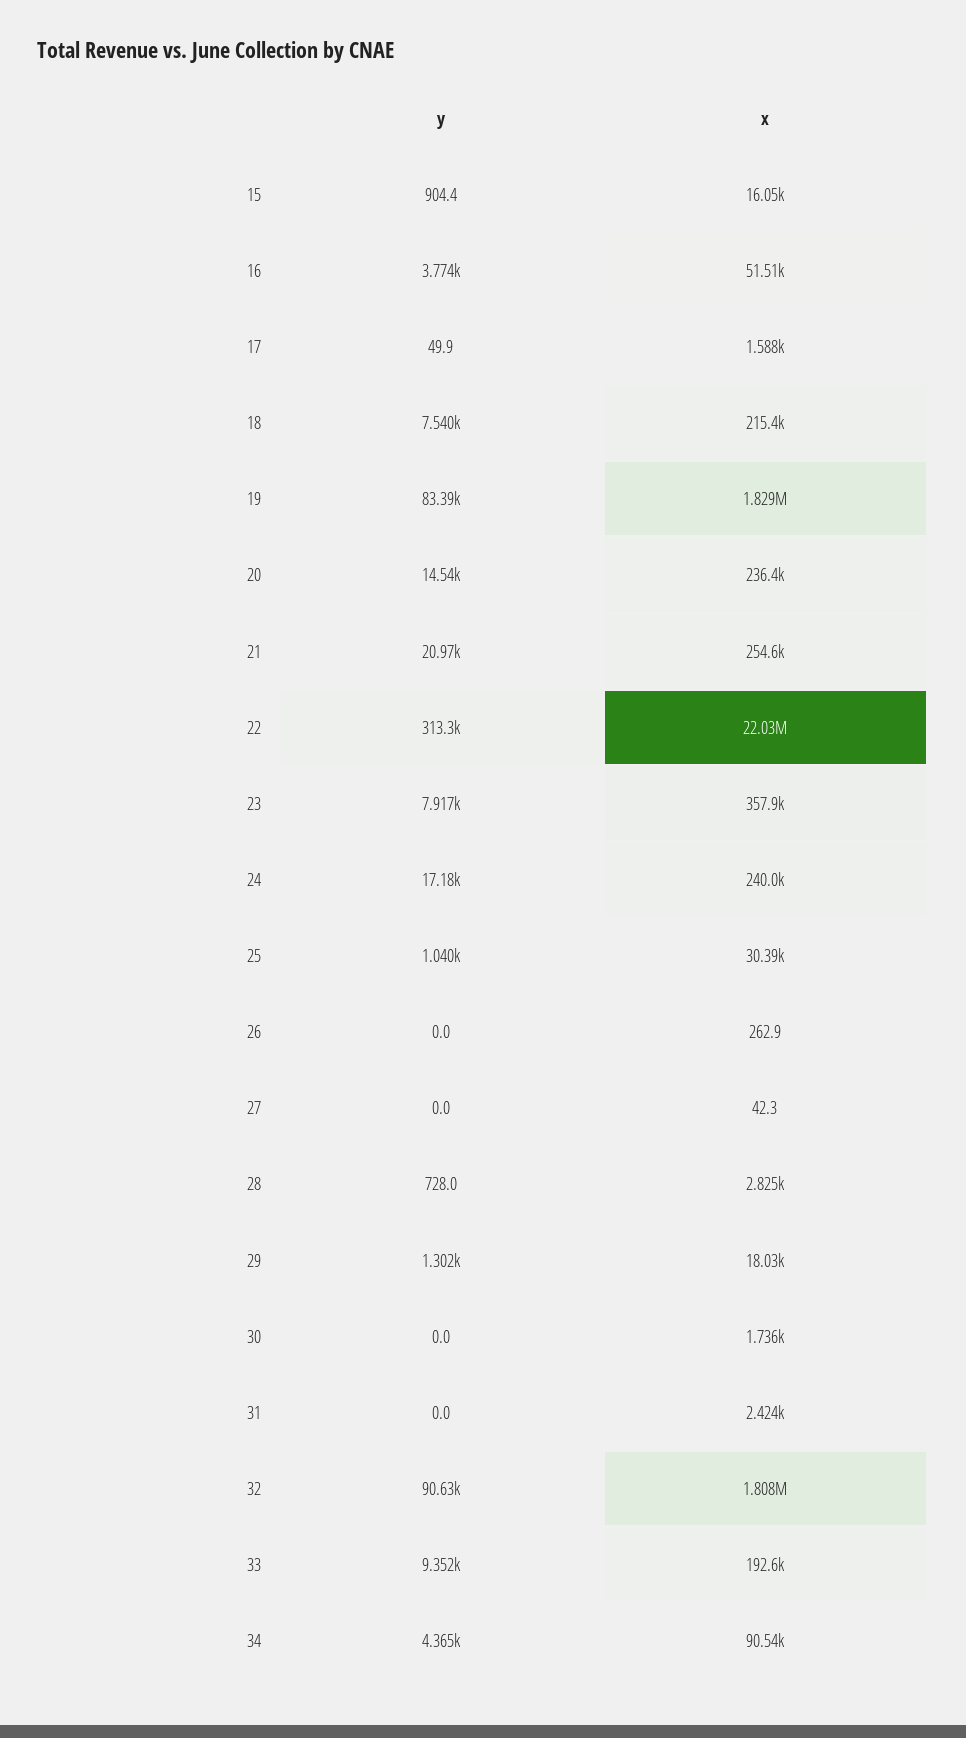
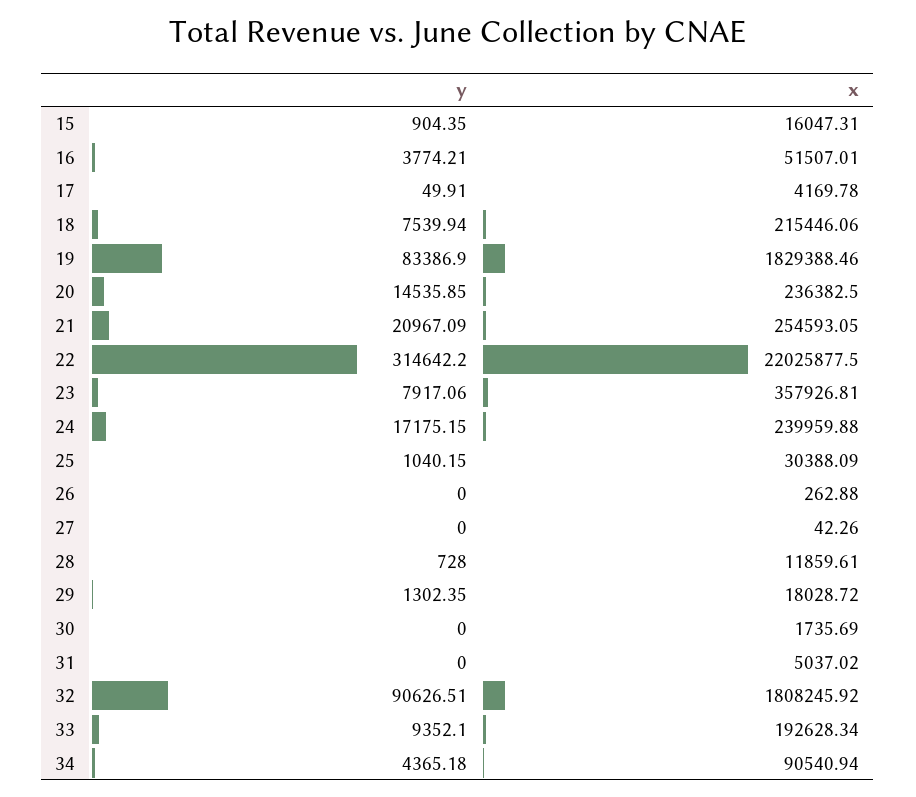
  {
    "y": {
      "15": 904.35,
      "16": 3774.21,
      "17": 49.91,
      "18": 7539.94,
      "19": 83386.9,
      "20": 14535.85,
      "21": 20967.09,
-     "22": 313300,
+     "22": 314642.2,
      "23": 7917.06,
      "24": 17175.15,
      "25": 1040.15,
      "26": 0,
      "27": 0,
      "28": 728,
      "29": 1302.35,
      "30": 0,
      "31": 0,
      "32": 90626.51,
      "33": 9352.1,
      "34": 4365.18
    },
    "x": {
      "15": 16047.31,
      "16": 51507.01,
-     "17": 1588,
+     "17": 4169.78,
      "18": 215446.06,
      "19": 1829388.46,
      "20": 236382.5,
      "21": 254593.05,
      "22": 22025877.5,
      "23": 357926.81,
      "24": 239959.88,
      "25": 30388.09,
      "26": 262.88,
      "27": 42.26,
-     "28": 2825,
+     "28": 11859.61,
      "29": 18028.72,
      "30": 1735.69,
-     "31": 2424,
+     "31": 5037.02,
      "32": 1808245.92,
      "33": 192628.34,
      "34": 90540.94
    }
  }

